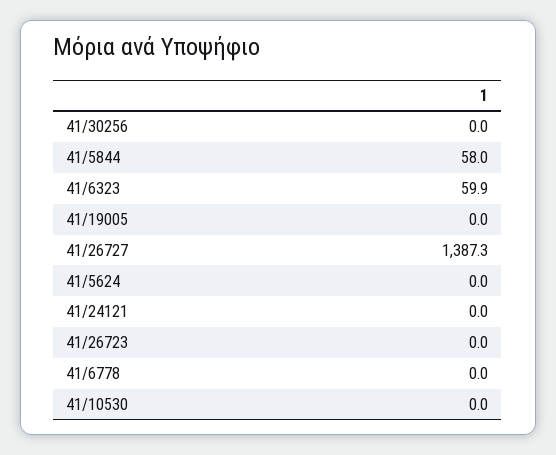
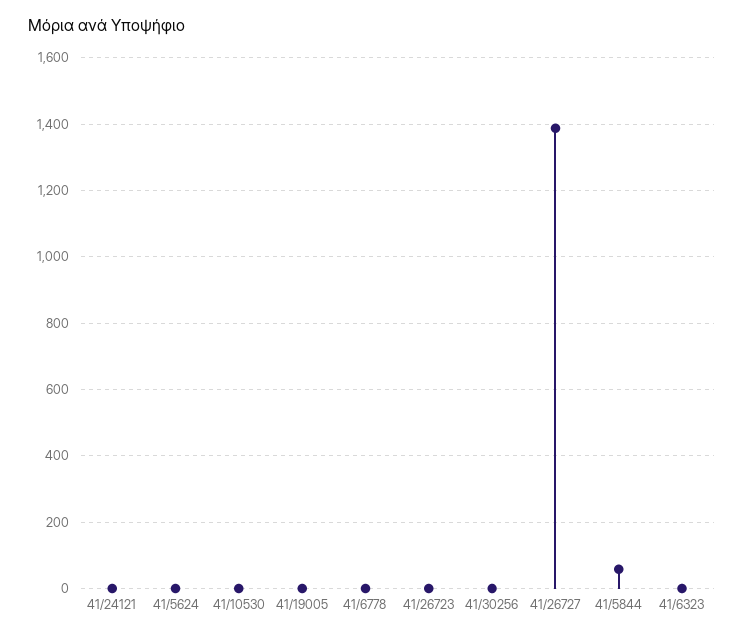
  {
    "41/30256": 0,
    "41/5844": 58,
-   "41/6323": 59.9,
+   "41/6323": 0,
    "41/19005": 0,
    "41/26727": 1387.3,
    "41/5624": 0,
    "41/24121": 0,
    "41/26723": 0,
    "41/6778": 0,
    "41/10530": 0
  }

